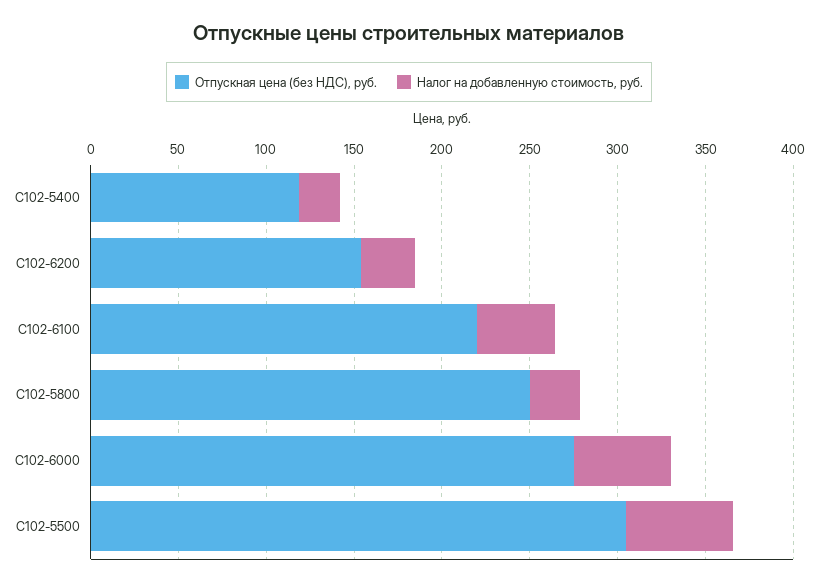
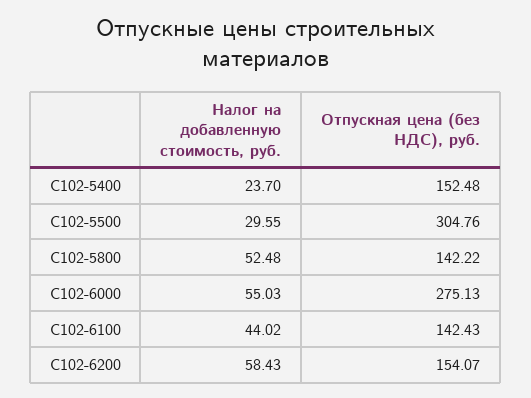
  {
    "Отпускная цена (без НДС), руб.": {
-     "С102-5400": 120,
+     "С102-5400": 152.48,
      "С102-6200": 154.07,
-     "С102-6100": 220,
+     "С102-6100": 142.43,
-     "С102-5800": 250,
+     "С102-5800": 142.22,
      "С102-6000": 275.13,
      "С102-5500": 304.76
    },
    "Налог на добавленную стоимость, руб.": {
      "С102-5400": 23.7,
-     "С102-6200": 30,
+     "С102-6200": 58.43,
      "С102-6100": 44.02,
-     "С102-5800": 30,
+     "С102-5800": 52.48,
      "С102-6000": 55.03,
-     "С102-5500": 60
+     "С102-5500": 29.55
    }
  }

